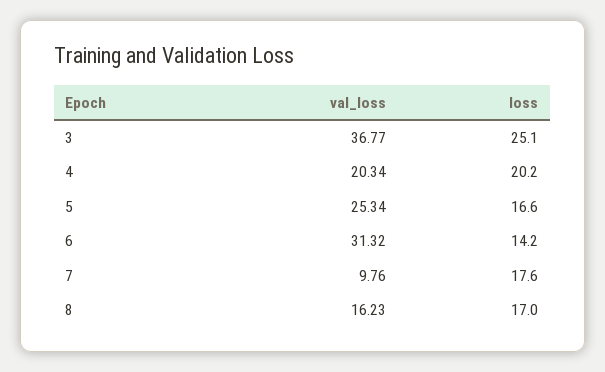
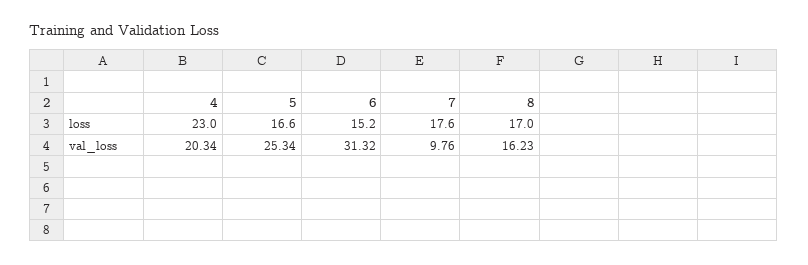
  {
    "val_loss": {
-     "3": 36.77,
      "4": 20.34,
      "5": 25.34,
      "6": 31.32,
      "7": 9.76,
      "8": 16.23
    },
    "loss": {
-     "3": 25.1,
-     "4": 20.2,
+     "4": 23,
      "5": 16.6,
-     "6": 14.2,
+     "6": 15.2,
      "7": 17.6,
      "8": 17
    }
  }

